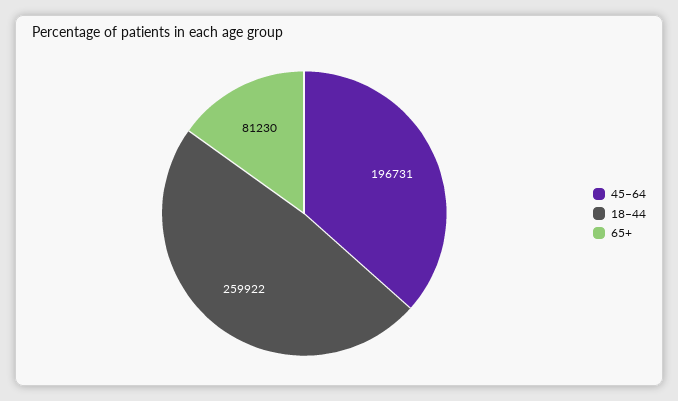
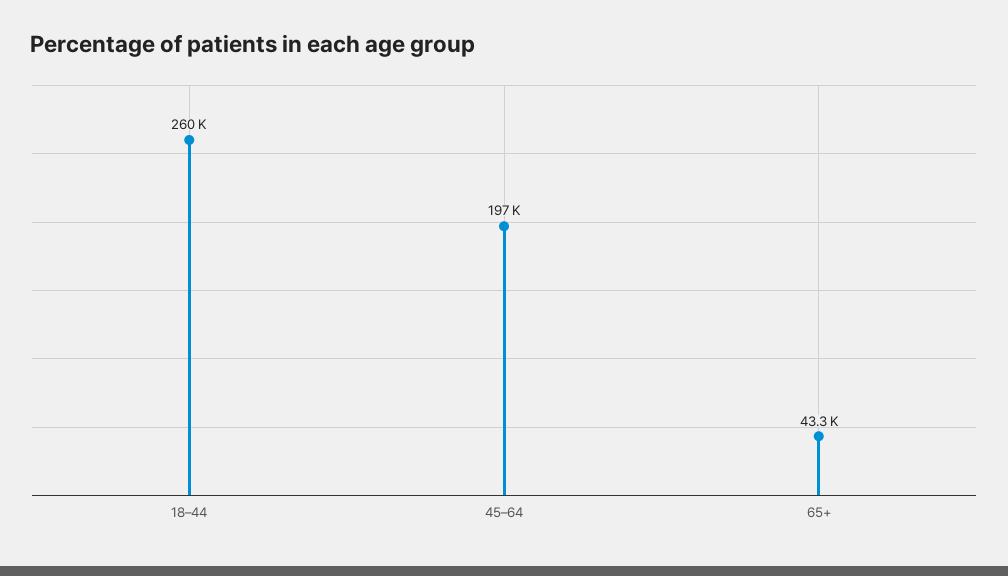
  {
    "45–64": 196731,
    "18–44": 259922,
-   "65+": 81230
+   "65+": 43300
  }

